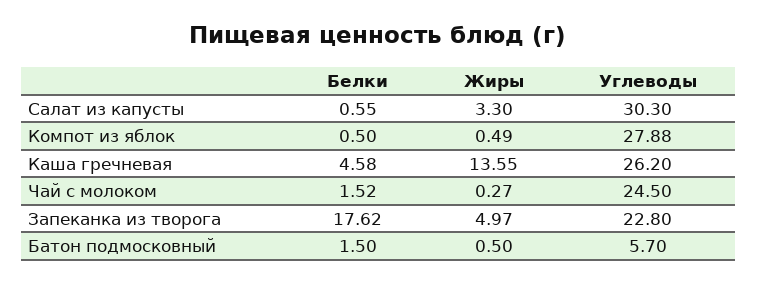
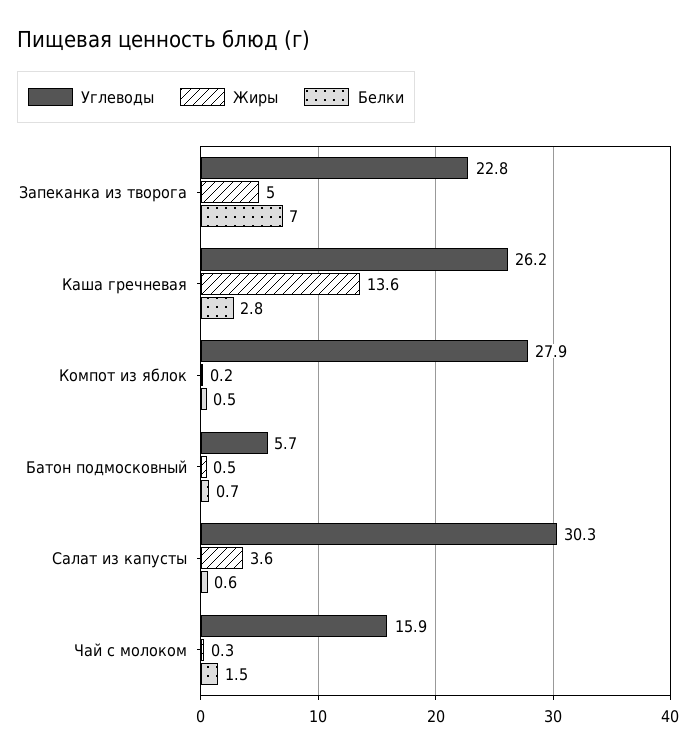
  {
    "Белки": {
      "Салат из капусты": 0.55,
      "Компот из яблок": 0.5,
-     "Каша гречневая": 4.58,
+     "Каша гречневая": 2.8,
      "Чай с молоком": 1.52,
-     "Запеканка из творога": 17.62,
+     "Запеканка из творога": 7,
-     "Батон подмосковный": 1.5
+     "Батон подмосковный": 0.7
    },
    "Жиры": {
-     "Салат из капусты": 3.3,
+     "Салат из капусты": 3.6,
-     "Компот из яблок": 0.49,
+     "Компот из яблок": 0.2,
      "Каша гречневая": 13.55,
      "Чай с молоком": 0.27,
      "Запеканка из творога": 4.97,
      "Батон подмосковный": 0.5
    },
    "Углеводы": {
      "Салат из капусты": 30.3,
      "Компот из яблок": 27.88,
      "Каша гречневая": 26.2,
-     "Чай с молоком": 24.5,
+     "Чай с молоком": 15.9,
      "Запеканка из творога": 22.8,
      "Батон подмосковный": 5.7
    }
  }

